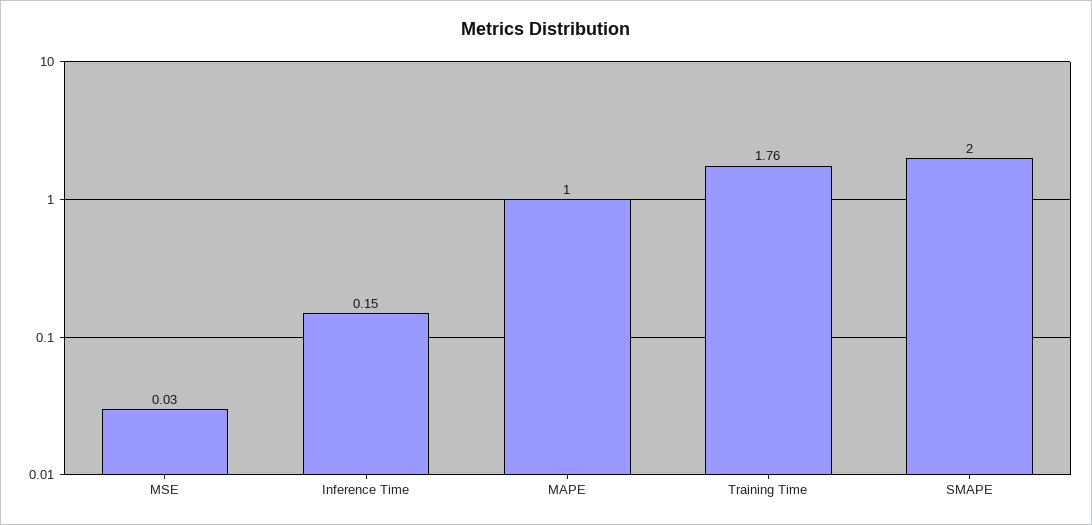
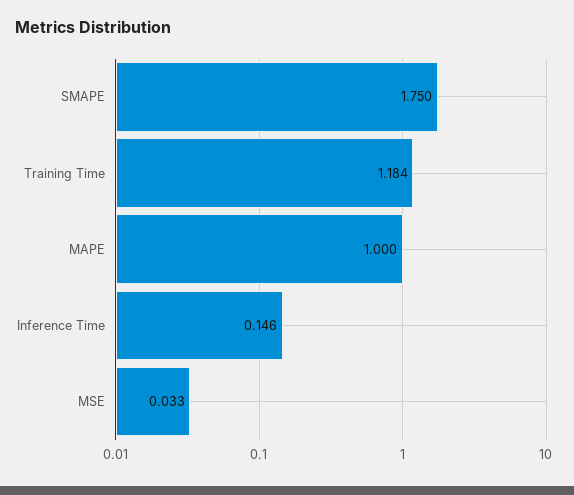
  {
    "MSE": 0.033,
    "Inference Time": 0.146,
    "MAPE": 1,
-   "Training Time": 1.76,
+   "Training Time": 1.184,
-   "SMAPE": 2
+   "SMAPE": 1.75
  }

